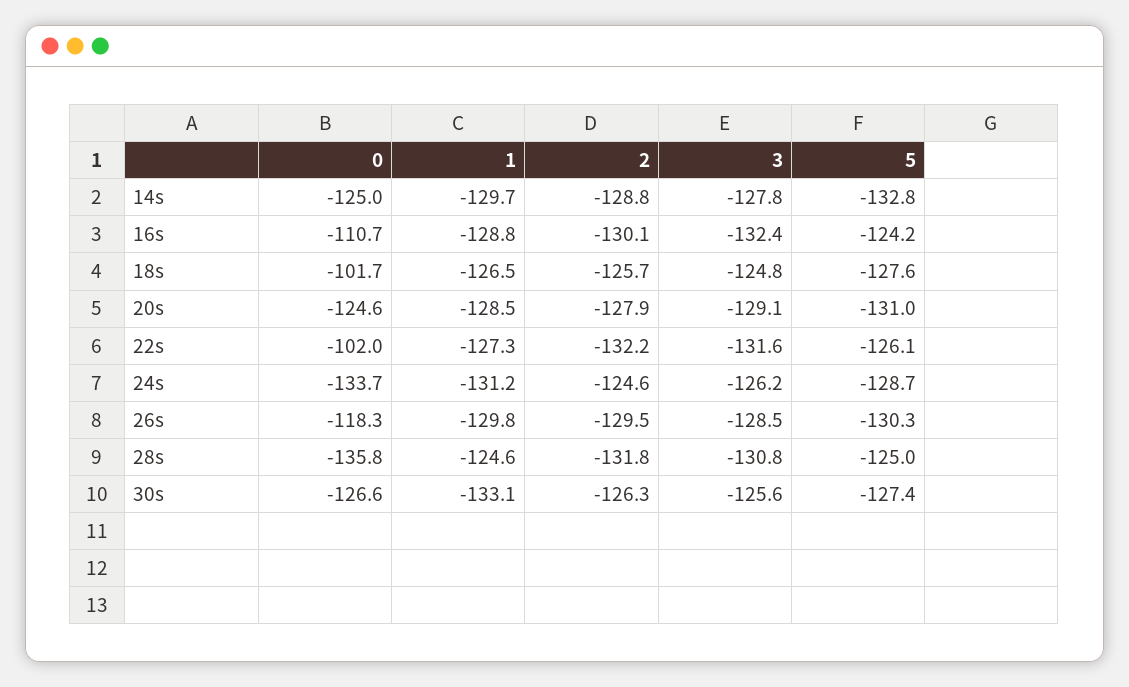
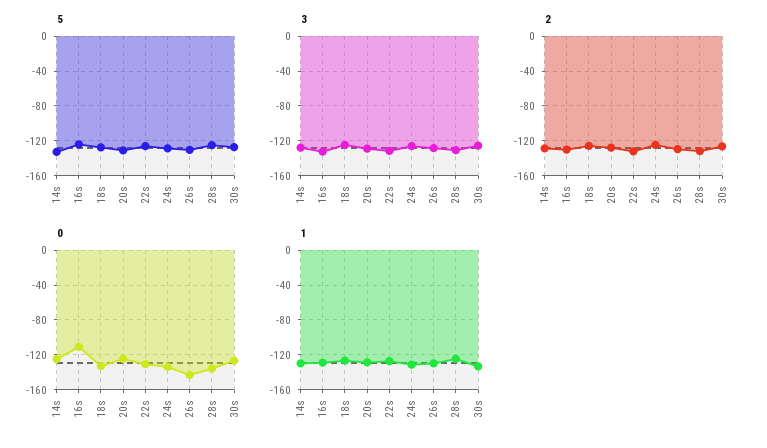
  {
    "0": {
      "14s": -125,
      "16s": -110.7,
-     "18s": -101.7,
+     "18s": -130,
      "20s": -124.6,
-     "22s": -102,
+     "22s": -130,
      "24s": -133.7,
-     "26s": -118.3,
+     "26s": -140,
      "28s": -135.8,
      "30s": -126.6
    },
    "1": {
      "14s": -129.7,
      "16s": -128.8,
      "18s": -126.5,
      "20s": -128.5,
      "22s": -127.3,
      "24s": -131.2,
      "26s": -129.8,
      "28s": -124.6,
      "30s": -133.1
    },
    "2": {
      "14s": -128.8,
      "16s": -130.1,
      "18s": -125.7,
      "20s": -127.9,
      "22s": -132.2,
      "24s": -124.6,
      "26s": -129.5,
      "28s": -131.8,
      "30s": -126.3
    },
    "3": {
      "14s": -127.8,
      "16s": -132.4,
      "18s": -124.8,
      "20s": -129.1,
      "22s": -131.6,
      "24s": -126.2,
      "26s": -128.5,
      "28s": -130.8,
      "30s": -125.6
    },
    "5": {
      "14s": -132.8,
      "16s": -124.2,
      "18s": -127.6,
      "20s": -131,
      "22s": -126.1,
      "24s": -128.7,
      "26s": -130.3,
      "28s": -125,
      "30s": -127.4
    }
  }

